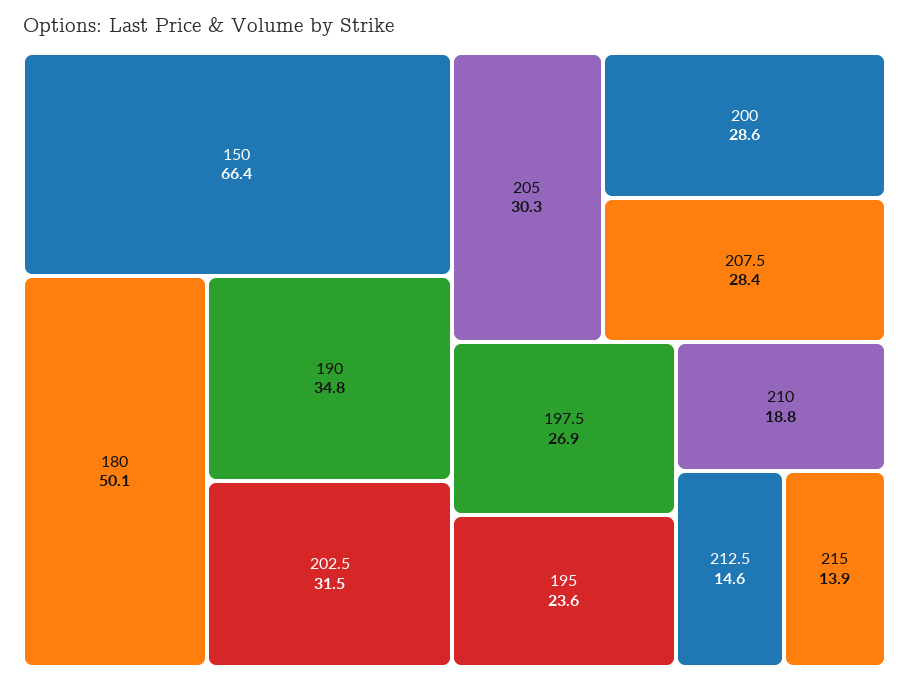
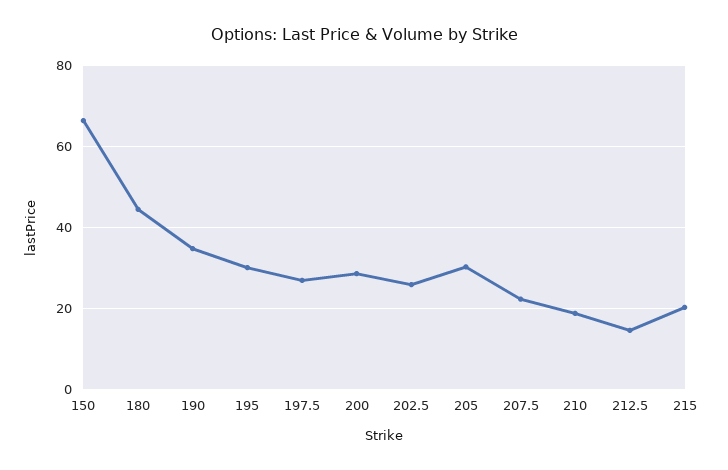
  {
    "150": 66.4,
-   "180": 50.1,
+   "180": 44,
    "190": 34.8,
-   "202.5": 31.5,
+   "202.5": 26,
    "205": 30.3,
    "200": 28.6,
-   "207.5": 28.4,
+   "207.5": 22,
    "197.5": 26.9,
-   "195": 23.6,
+   "195": 30,
    "210": 18.8,
    "212.5": 14.6,
-   "215": 13.9
+   "215": 20
  }

